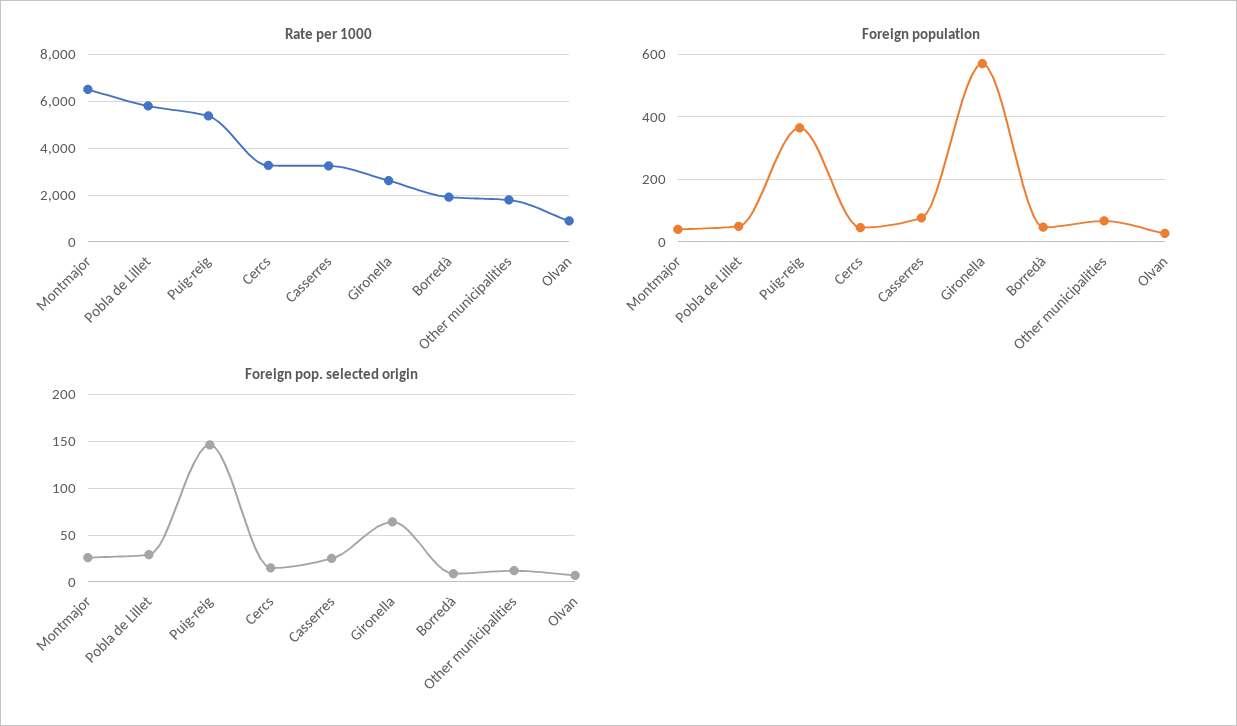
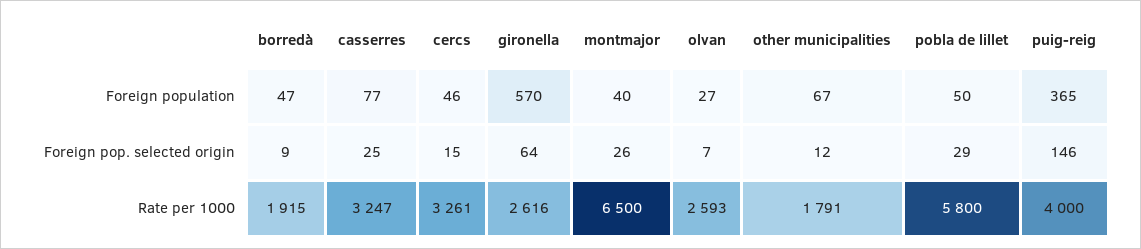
  {
    "Rate per 1000": {
      "Montmajor": 6500,
      "Pobla de Lillet": 5800,
-     "Puig-reig": 5500,
+     "Puig-reig": 4000,
      "Cercs": 3261,
      "Casserres": 3247,
      "Gironella": 2616,
      "Borredà": 1915,
      "Other municipalities": 1791,
-     "Olvan": 1000
+     "Olvan": 2593
    },
    "Foreign population": {
      "Montmajor": 40,
      "Pobla de Lillet": 50,
      "Puig-reig": 365,
      "Cercs": 46,
      "Casserres": 77,
      "Gironella": 570,
      "Borredà": 47,
      "Other municipalities": 67,
      "Olvan": 27
    },
    "Foreign pop. selected origin": {
      "Montmajor": 26,
      "Pobla de Lillet": 29,
      "Puig-reig": 146,
      "Cercs": 15,
      "Casserres": 25,
      "Gironella": 64,
      "Borredà": 9,
      "Other municipalities": 12,
      "Olvan": 7
    }
  }

